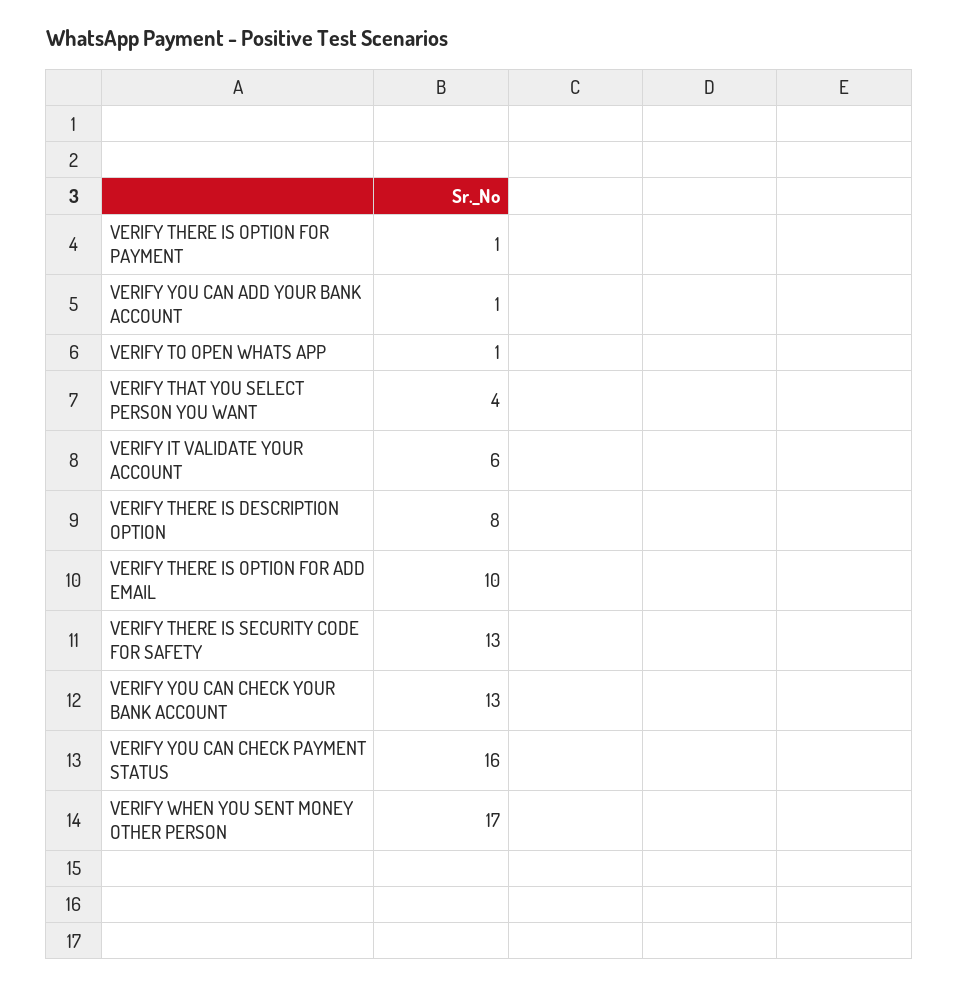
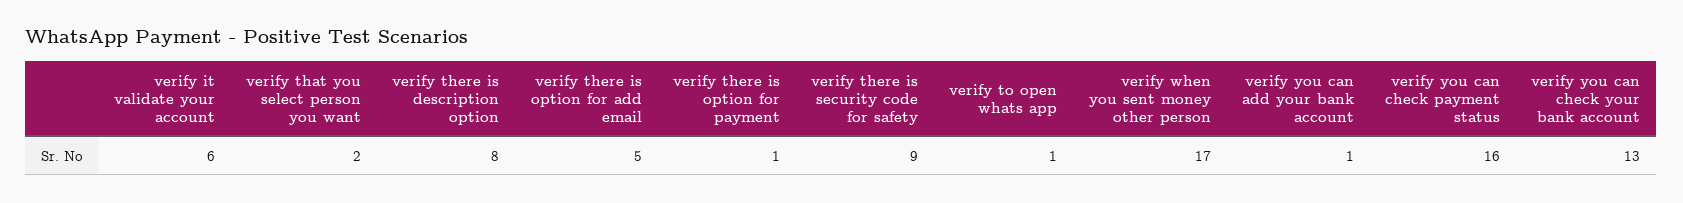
  {
    "VERIFY THERE IS OPTION FOR PAYMENT": 1,
    "VERIFY YOU CAN ADD YOUR BANK ACCOUNT": 1,
    "VERIFY TO OPEN WHATS APP": 1,
-   "VERIFY THAT YOU SELECT PERSON YOU WANT": 4,
+   "VERIFY THAT YOU SELECT PERSON YOU WANT": 2,
    "VERIFY IT VALIDATE YOUR ACCOUNT": 6,
    "VERIFY THERE IS DESCRIPTION OPTION": 8,
-   "VERIFY THERE IS OPTION FOR ADD EMAIL": 10,
+   "VERIFY THERE IS OPTION FOR ADD EMAIL": 5,
-   "VERIFY THERE IS SECURITY CODE FOR SAFETY": 13,
+   "VERIFY THERE IS SECURITY CODE FOR SAFETY": 9,
    "VERIFY YOU CAN CHECK YOUR BANK ACCOUNT": 13,
    "VERIFY YOU CAN CHECK PAYMENT STATUS": 16,
    "VERIFY WHEN YOU SENT MONEY OTHER PERSON": 17
  }

